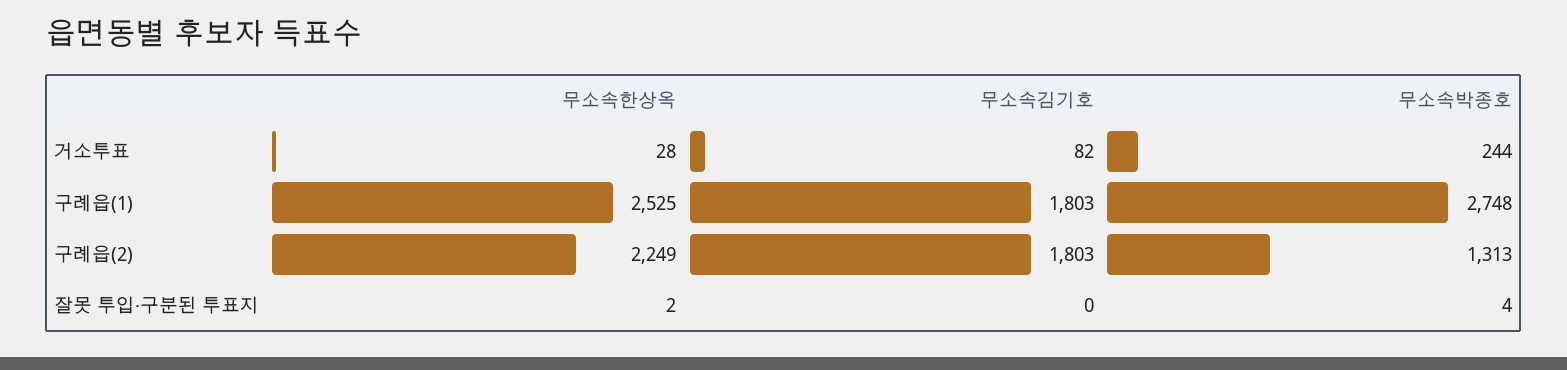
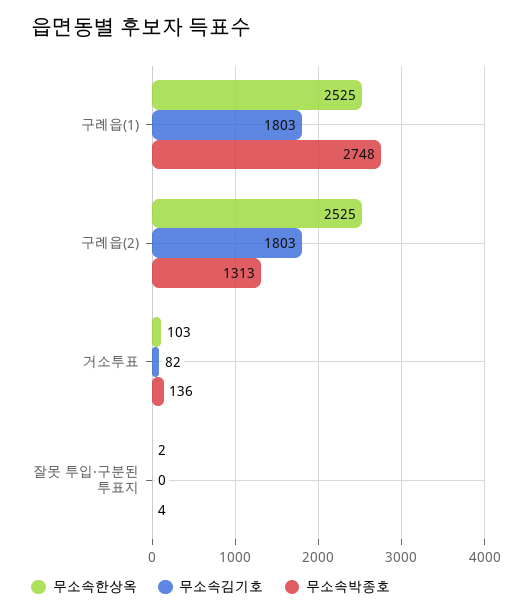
  {
    "무소속한상옥": {
-     "거소투표": 28,
+     "거소투표": 103,
      "구례읍(1)": 2525,
-     "구례읍(2)": 2249,
+     "구례읍(2)": 2525,
      "잘못 투입·구분된 투표지": 2
    },
    "무소속김기호": {
      "거소투표": 82,
      "구례읍(1)": 1803,
      "구례읍(2)": 1803,
      "잘못 투입·구분된 투표지": 0
    },
    "무소속박종호": {
-     "거소투표": 244,
+     "거소투표": 136,
      "구례읍(1)": 2748,
      "구례읍(2)": 1313,
      "잘못 투입·구분된 투표지": 4
    }
  }

